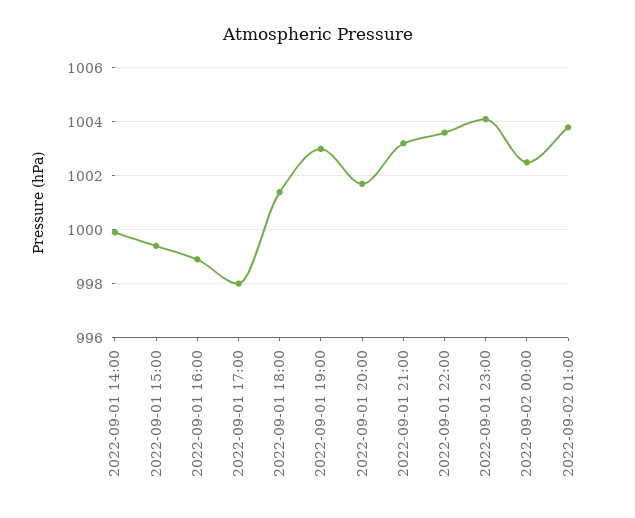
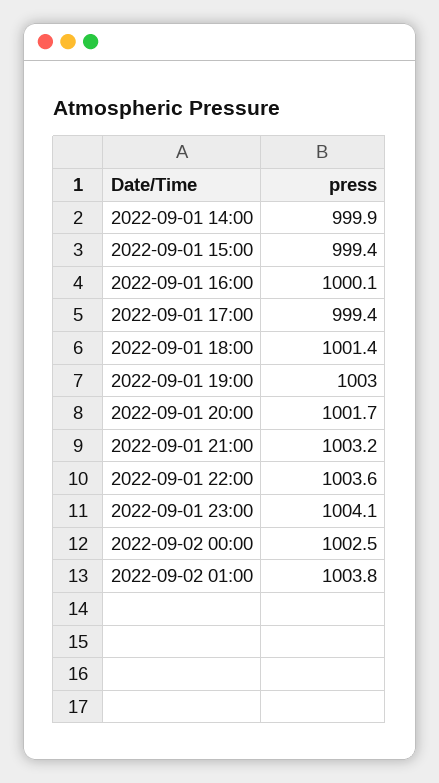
  {
    "2022-09-01 14:00": 999.9,
    "2022-09-01 15:00": 999.4,
-   "2022-09-01 16:00": 999,
+   "2022-09-01 16:00": 1000.1,
-   "2022-09-01 17:00": 998,
+   "2022-09-01 17:00": 999.4,
    "2022-09-01 18:00": 1001.4,
    "2022-09-01 19:00": 1003,
    "2022-09-01 20:00": 1001.7,
    "2022-09-01 21:00": 1003.2,
    "2022-09-01 22:00": 1003.6,
    "2022-09-01 23:00": 1004.1,
    "2022-09-02 00:00": 1002.5,
    "2022-09-02 01:00": 1003.8
  }

